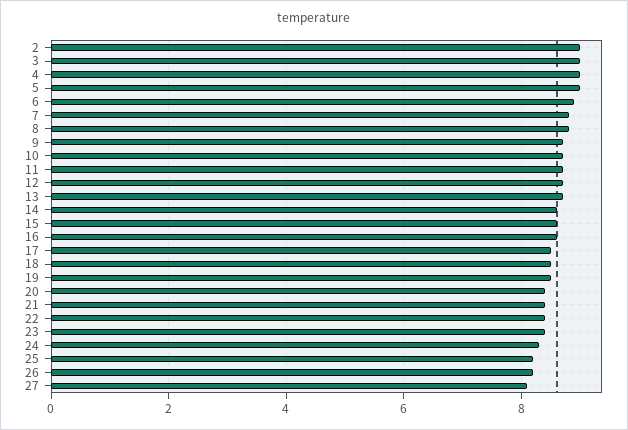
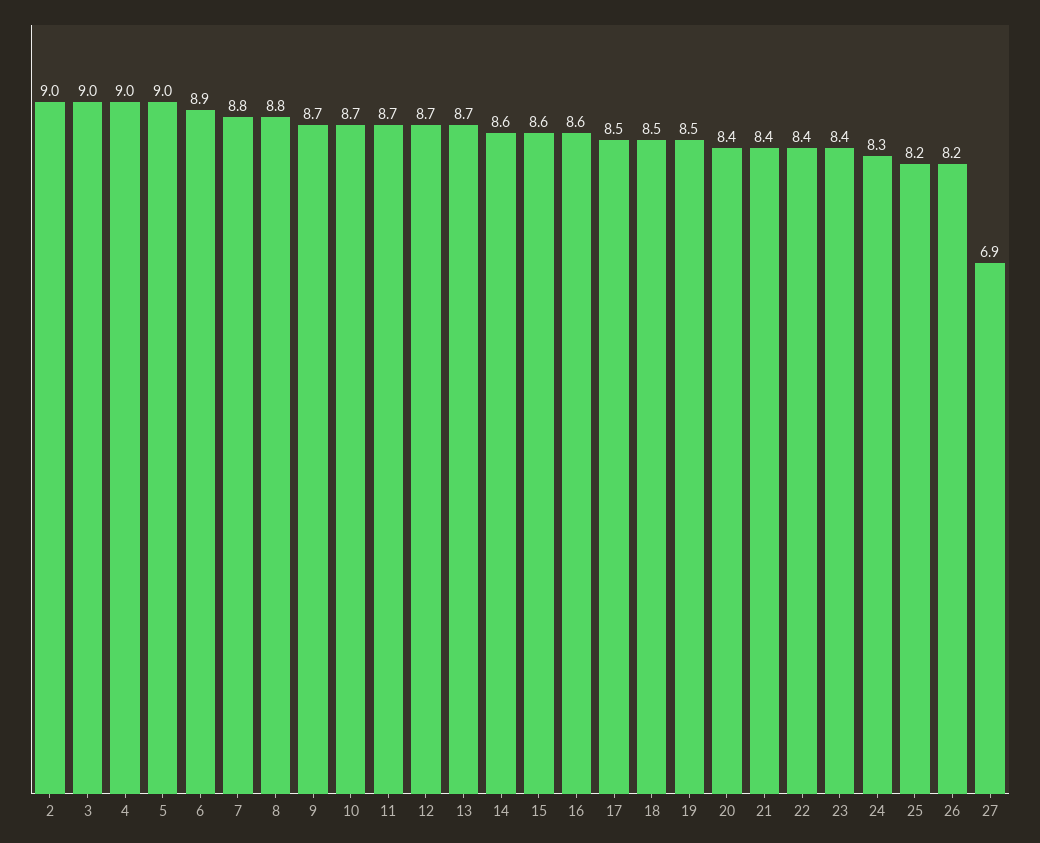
  {
    "2": 9,
    "3": 9,
    "4": 9,
    "5": 9,
    "6": 8.9,
    "7": 8.8,
    "8": 8.8,
    "9": 8.7,
    "10": 8.7,
    "11": 8.7,
    "12": 8.7,
    "13": 8.7,
    "14": 8.6,
    "15": 8.6,
    "16": 8.6,
    "17": 8.5,
    "18": 8.5,
    "19": 8.5,
    "20": 8.4,
    "21": 8.4,
    "22": 8.4,
    "23": 8.4,
    "24": 8.3,
    "25": 8.2,
    "26": 8.2,
-   "27": 8
+   "27": 6.9
  }

